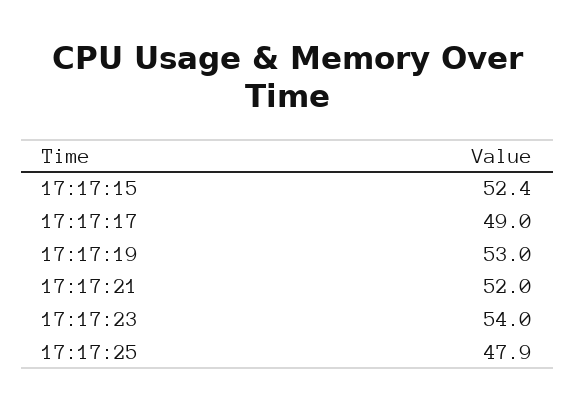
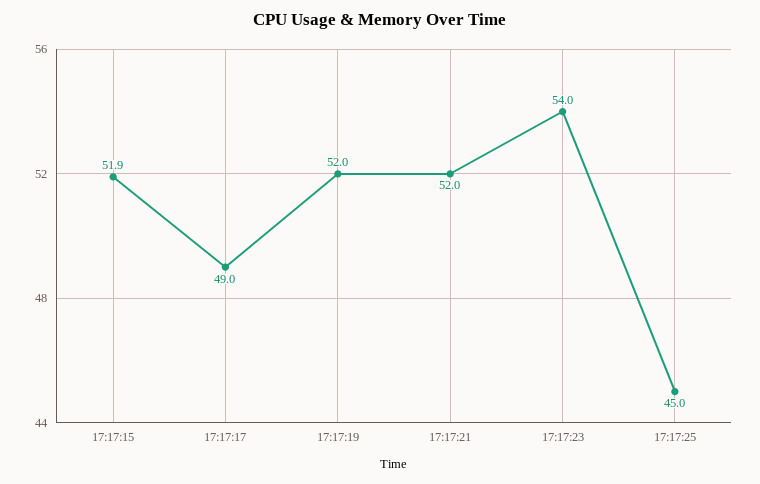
  {
-   "17:17:15": 52.4,
+   "17:17:15": 51.9,
    "17:17:17": 49,
-   "17:17:19": 53,
+   "17:17:19": 52,
    "17:17:21": 52,
    "17:17:23": 54,
-   "17:17:25": 47.9
+   "17:17:25": 45
  }

